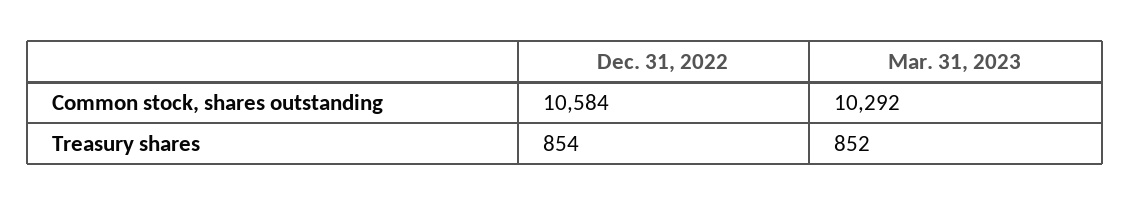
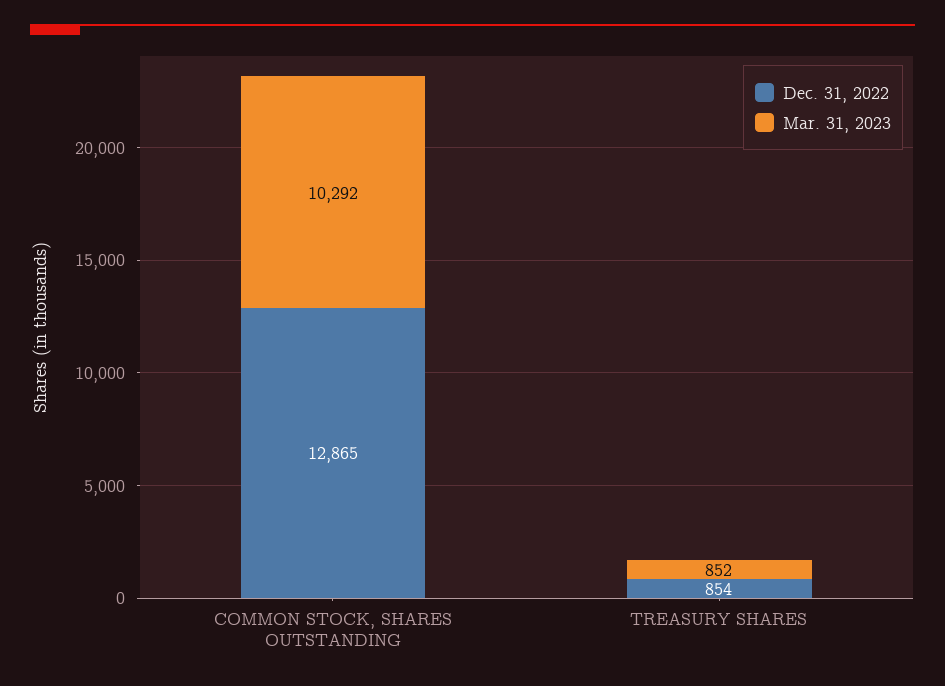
  {
    "Dec. 31, 2022": {
-     "Common stock, shares outstanding": 10584,
+     "Common stock, shares outstanding": 12865,
      "Treasury shares": 854
    },
    "Mar. 31, 2023": {
      "Common stock, shares outstanding": 10292,
      "Treasury shares": 852
    }
  }

